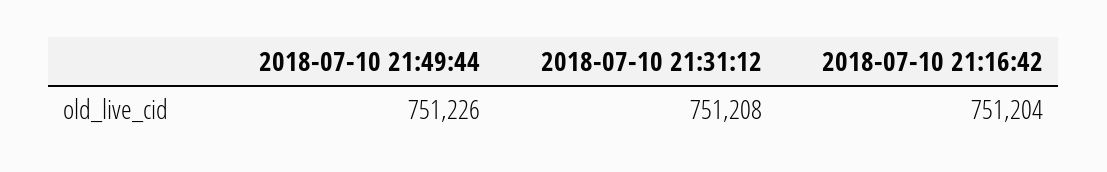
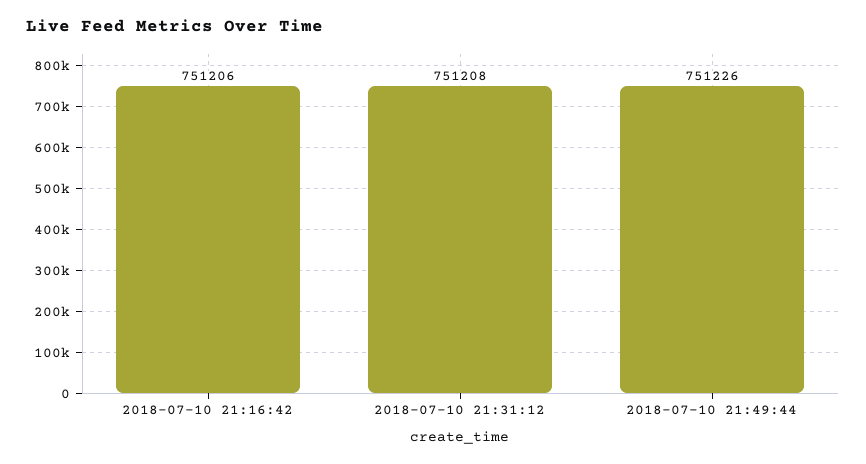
  {
    "2018-07-10 21:49:44": 751226,
    "2018-07-10 21:31:12": 751208,
-   "2018-07-10 21:16:42": 751204
+   "2018-07-10 21:16:42": 751206
  }

